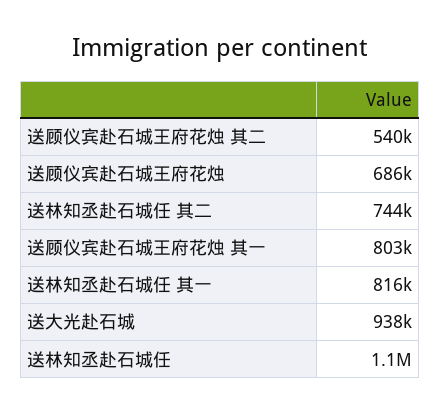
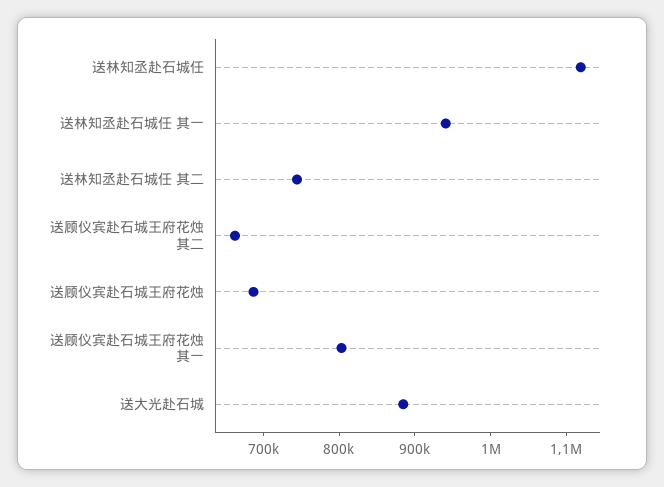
  {
-   "送顾仪宾赴石城王府花烛 其二": 540000,
+   "送顾仪宾赴石城王府花烛 其二": 660000,
    "送顾仪宾赴石城王府花烛": 686000,
    "送林知丞赴石城任 其二": 744000,
    "送顾仪宾赴石城王府花烛 其一": 803000,
-   "送林知丞赴石城任 其一": 816000,
+   "送林知丞赴石城任 其一": 940000,
-   "送大光赴石城": 938000,
+   "送大光赴石城": 880000,
    "送林知丞赴石城任": 1100000
  }

